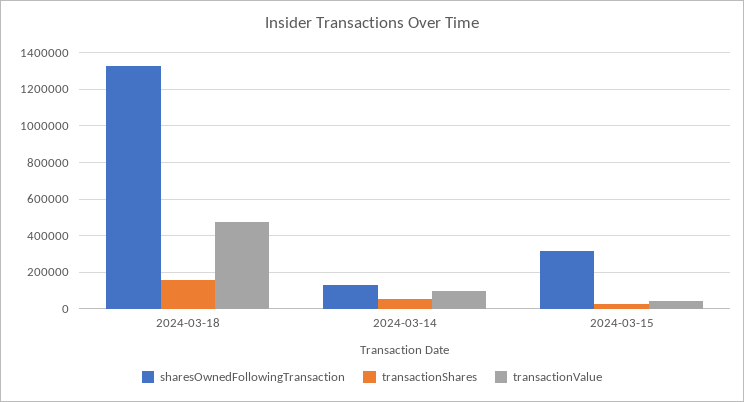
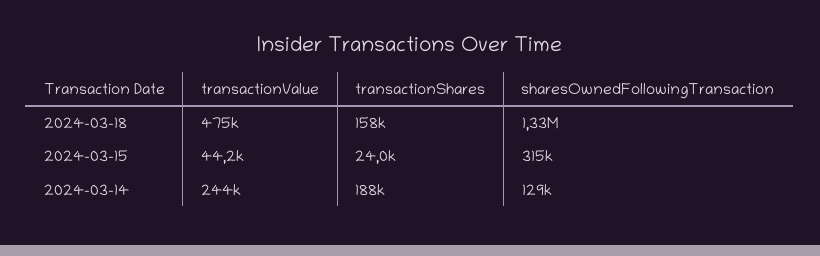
  {
    "sharesOwnedFollowingTransaction": {
      "2024-03-18": 1330000,
      "2024-03-14": 129000,
      "2024-03-15": 315000
    },
    "transactionShares": {
      "2024-03-18": 158000,
-     "2024-03-14": 50000,
+     "2024-03-14": 188000,
      "2024-03-15": 24000
    },
    "transactionValue": {
      "2024-03-18": 475000,
-     "2024-03-14": 100000,
+     "2024-03-14": 244000,
      "2024-03-15": 44200
    }
  }

